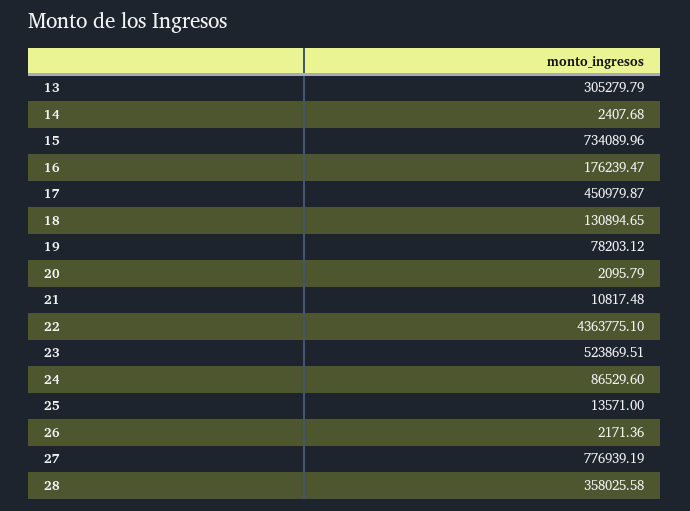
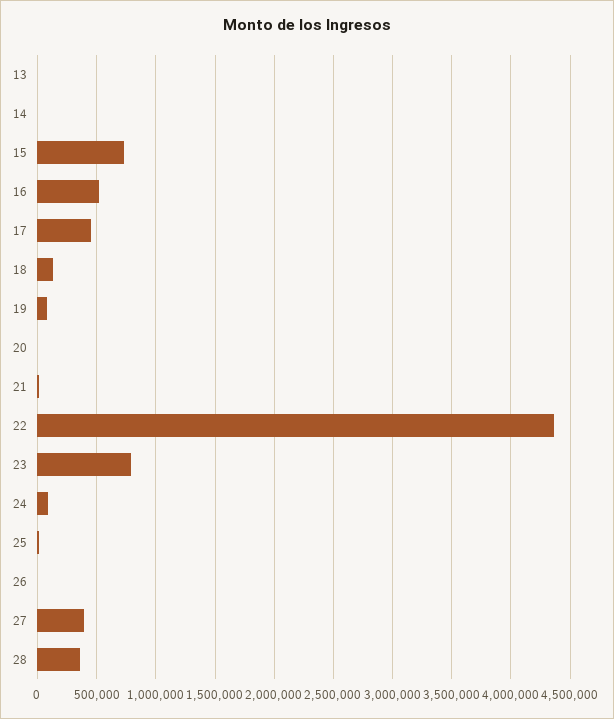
  {
-   "13": 305279.79,
+   "13": 0,
    "14": 2407.68,
    "15": 734089.96,
-   "16": 176239.47,
+   "16": 500000,
    "17": 450979.87,
    "18": 130894.65,
    "19": 78203.12,
    "20": 2095.79,
    "21": 10817.48,
    "22": 4363775.1,
-   "23": 523869.51,
+   "23": 800000,
    "24": 86529.6,
    "25": 13571,
    "26": 2171.36,
-   "27": 776939.19,
+   "27": 400000,
    "28": 358025.58
  }

